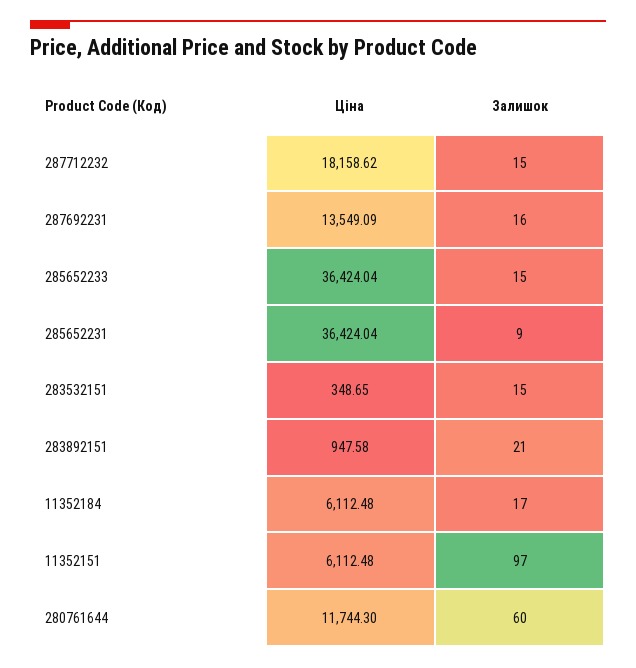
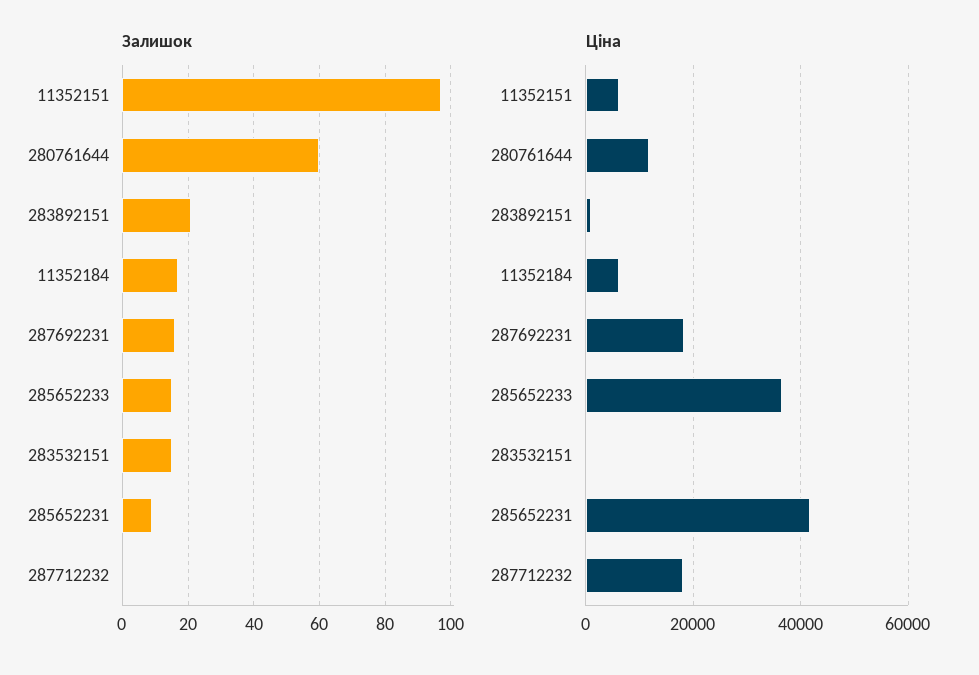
  {
    "Ціна": {
      "287712232": 18158.62,
-     "287692231": 13549.09,
+     "287692231": 18000,
      "285652233": 36424.04,
-     "285652231": 36424.04,
+     "285652231": 42000,
      "283532151": 348.65,
      "283892151": 947.58,
      "11352184": 6112.48,
      "11352151": 6112.48,
      "280761644": 11744.3
    },
    "Залишок": {
-     "287712232": 15,
+     "287712232": 0,
      "287692231": 16,
      "285652233": 15,
      "285652231": 9,
      "283532151": 15,
      "283892151": 21,
      "11352184": 17,
      "11352151": 97,
      "280761644": 60
    }
  }

